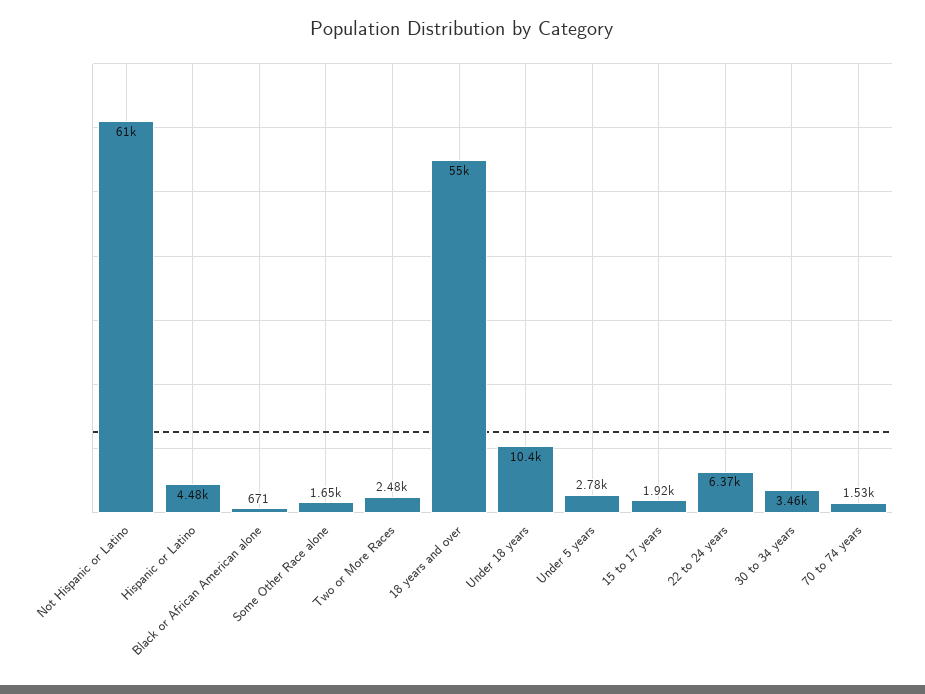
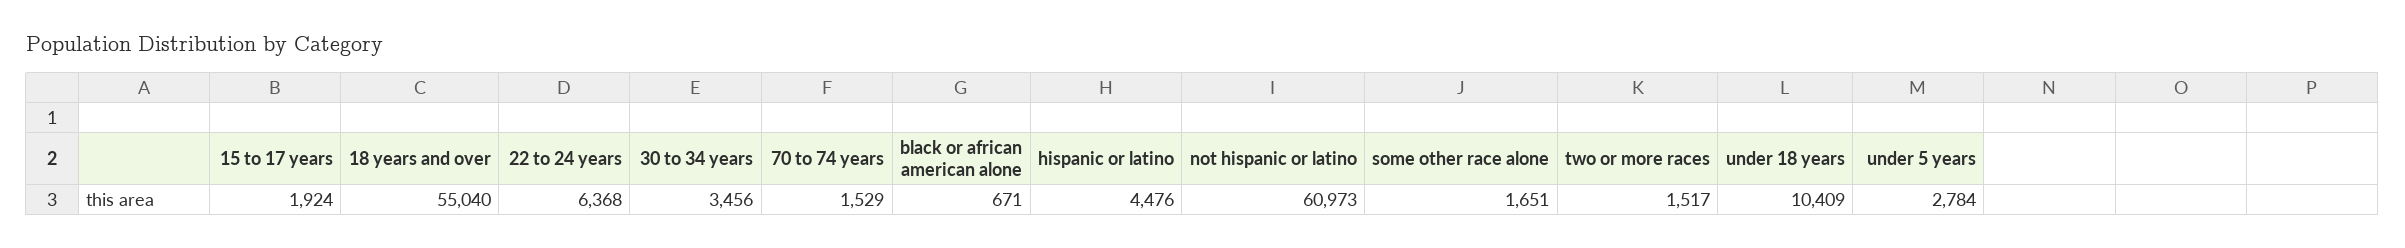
  {
    "Not Hispanic or Latino": 60973,
    "Hispanic or Latino": 4476,
    "Black or African American alone": 671,
    "Some Other Race alone": 1651,
-   "Two or More Races": 2480,
+   "Two or More Races": 1517,
    "18 years and over": 55040,
    "Under 18 years": 10409,
    "Under 5 years": 2784,
    "15 to 17 years": 1924,
    "22 to 24 years": 6368,
    "30 to 34 years": 3456,
    "70 to 74 years": 1529
  }

